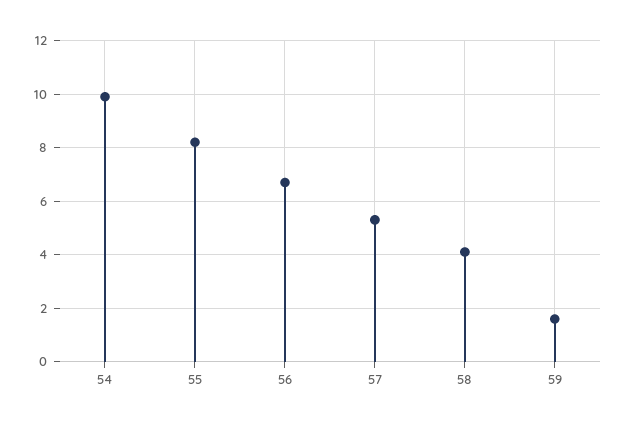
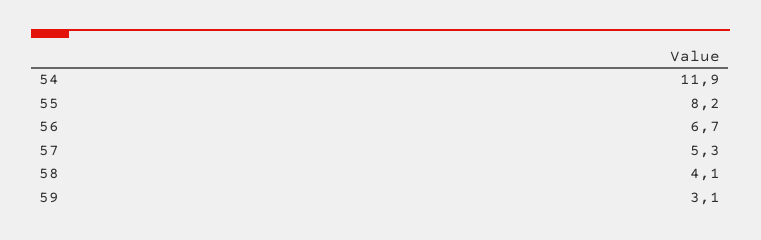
  {
-   "54": 10,
+   "54": 11.9,
    "55": 8.2,
    "56": 6.7,
    "57": 5.3,
    "58": 4.1,
-   "59": 1.5
+   "59": 3.1
  }

